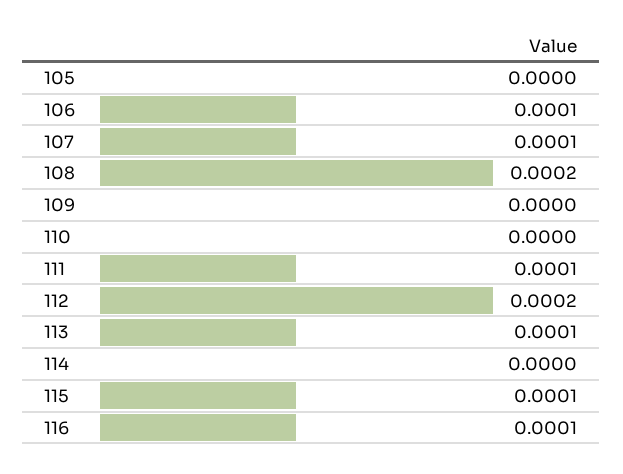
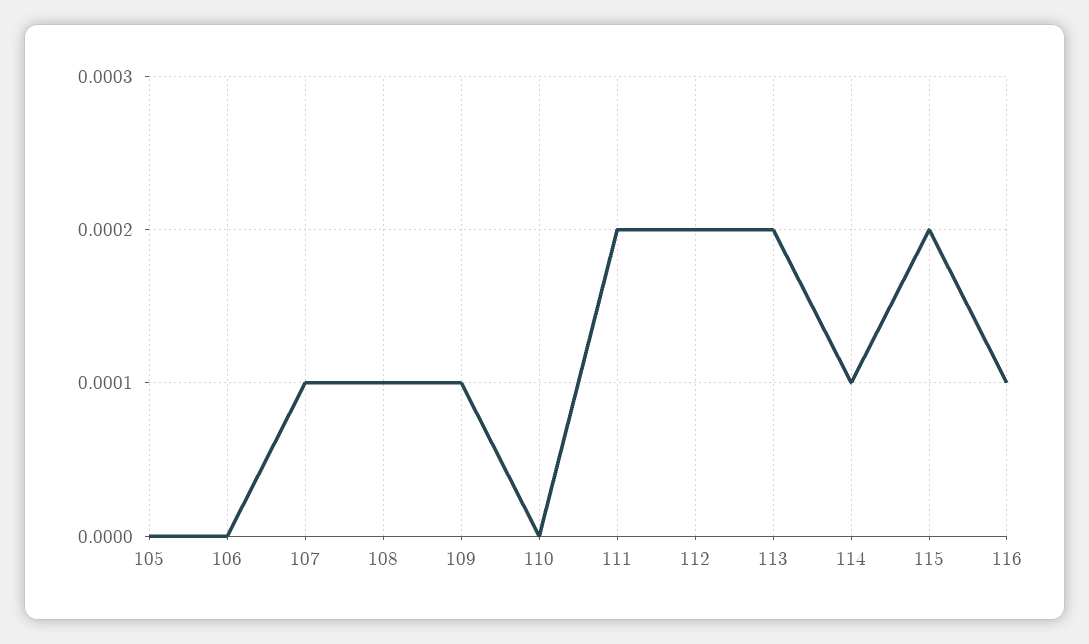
  {
    "105": 0,
-   "106": 0.0001,
+   "106": 0,
    "107": 0.0001,
-   "108": 0.0002,
+   "108": 0.0001,
-   "109": 0,
+   "109": 0.0001,
    "110": 0,
-   "111": 0.0001,
+   "111": 0.0002,
    "112": 0.0002,
-   "113": 0.0001,
+   "113": 0.0002,
-   "114": 0,
+   "114": 0.0001,
-   "115": 0.0001,
+   "115": 0.0002,
    "116": 0.0001
  }

